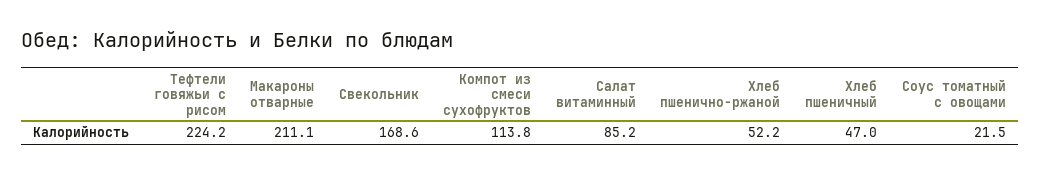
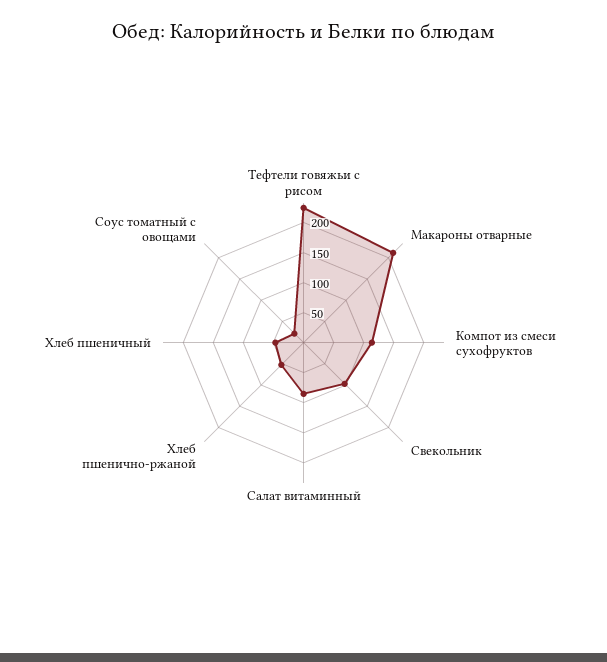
  {
    "Тефтели говяжьи с рисом": 224.2,
    "Макароны отварные": 211.1,
-   "Свекольник": 168.6,
+   "Свекольник": 100,
    "Компот из смеси сухофруктов": 113.8,
    "Салат витаминный": 85.2,
    "Хлеб пшенично-ржаной": 52.2,
    "Хлеб пшеничный": 47,
    "Соус томатный с овощами": 21.5
  }

